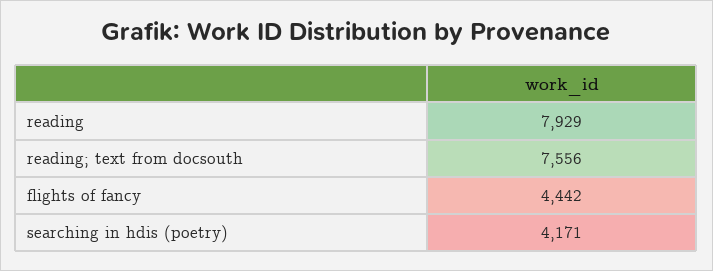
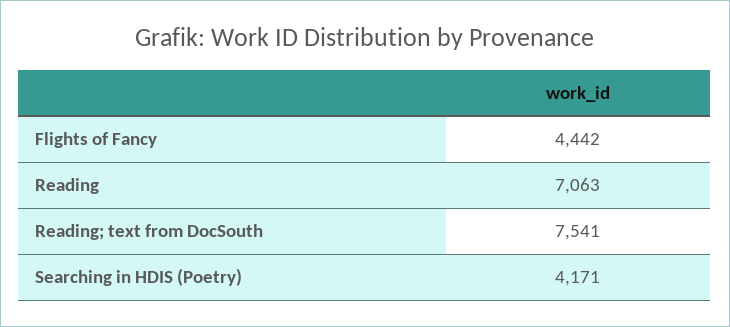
  {
-   "reading": 7929,
+   "reading": 7063,
-   "reading; text from docsouth": 7556,
+   "reading; text from docsouth": 7541,
    "flights of fancy": 4442,
    "searching in hdis (poetry)": 4171
  }

